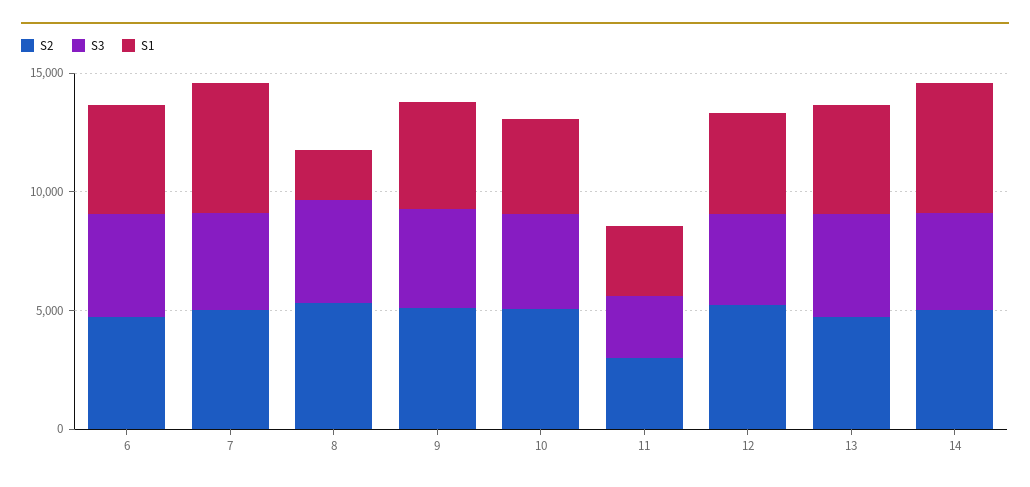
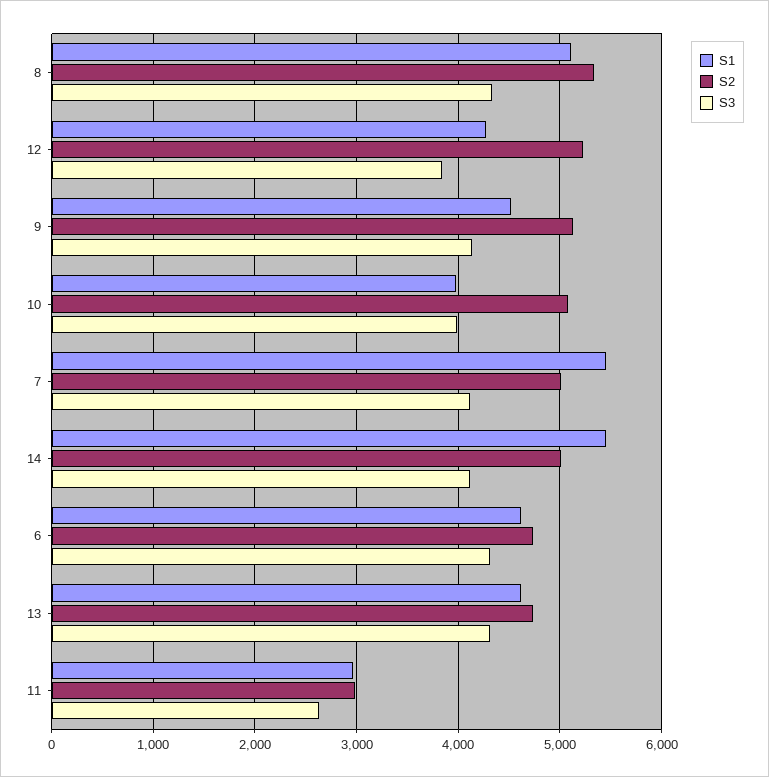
  {
    "S2": {
      "6": 4700,
      "7": 5000,
      "8": 5300,
      "9": 5100,
      "10": 5100,
      "11": 3000,
      "12": 5200,
      "13": 4700,
      "14": 5000
    },
    "S3": {
      "6": 4300,
      "7": 4100,
      "8": 4300,
      "9": 4100,
      "10": 4000,
      "11": 2600,
      "12": 3800,
      "13": 4300,
      "14": 4100
    },
    "S1": {
      "6": 4600,
      "7": 5500,
-     "8": 2000,
+     "8": 5100,
      "9": 4500,
      "10": 4000,
      "11": 3000,
      "12": 4300,
      "13": 4600,
      "14": 5500
    }
  }

